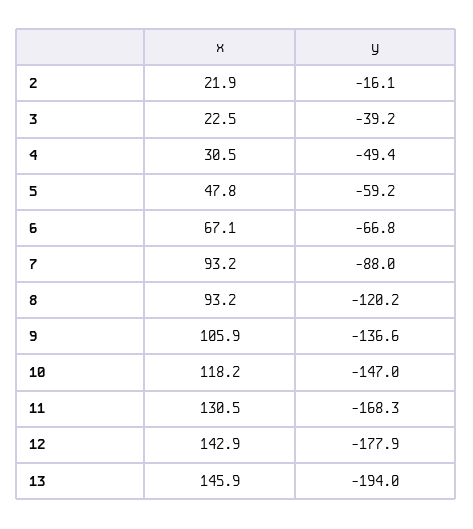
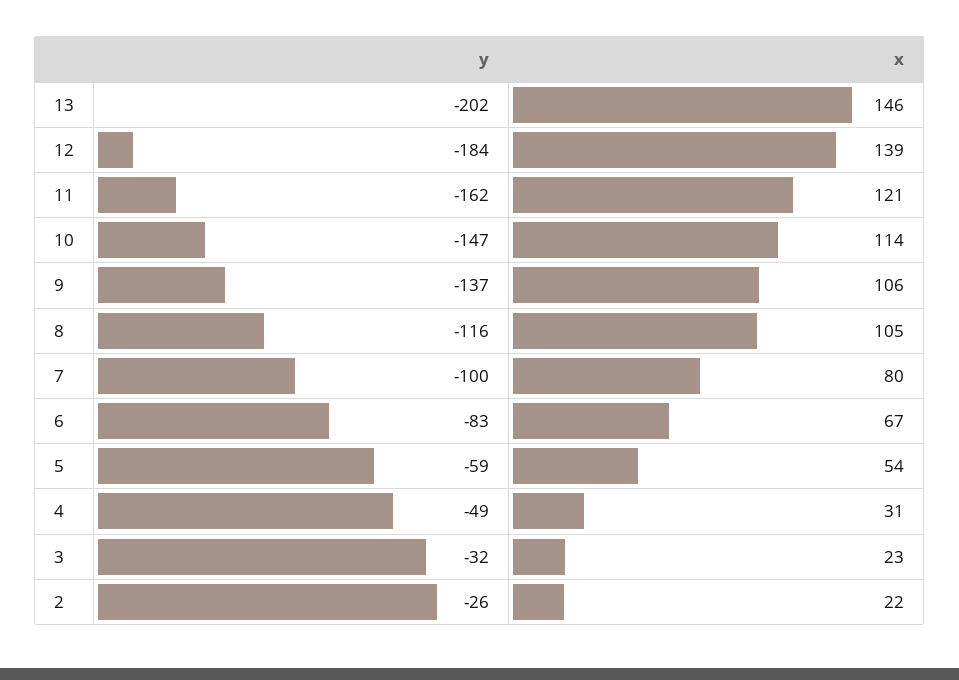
  {
    "x": {
      "2": 21.9,
      "3": 22.5,
      "4": 30.5,
-     "5": 47.8,
+     "5": 54,
      "6": 67.1,
-     "7": 93.2,
+     "7": 80,
-     "8": 93.2,
+     "8": 105,
      "9": 105.9,
-     "10": 118.2,
+     "10": 114,
-     "11": 130.5,
+     "11": 121,
-     "12": 142.9,
+     "12": 139,
      "13": 145.9
    },
    "y": {
-     "2": -16.1,
+     "2": -26,
-     "3": -39.2,
+     "3": -32,
      "4": -49.4,
      "5": -59.2,
-     "6": -66.8,
+     "6": -83,
-     "7": -88,
+     "7": -100,
-     "8": -120.2,
+     "8": -116,
      "9": -136.6,
      "10": -147,
-     "11": -168.3,
+     "11": -162,
-     "12": -177.9,
+     "12": -184,
-     "13": -194
+     "13": -202
    }
  }

